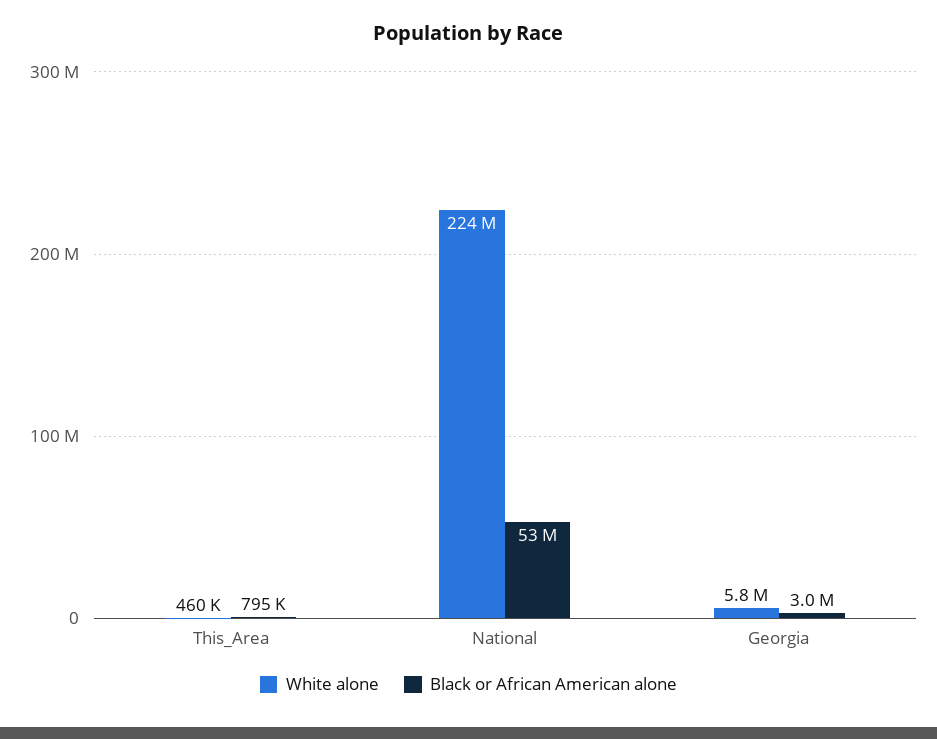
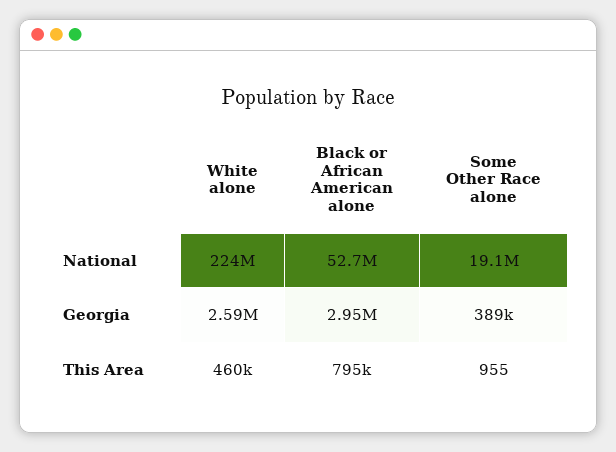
  {
    "White alone": {
      "This_Area": 460000,
      "National": 224000000,
-     "Georgia": 5800000
+     "Georgia": 2590000
    },
    "Black or African American alone": {
      "This_Area": 795000,
      "National": 52700000,
      "Georgia": 2950000
-   }
+   },
+   "Some Other Race alone": {
+     "National": 19100000,
+     "Georgia": 389000,
+     "This_Area": 955
+   }
  }

